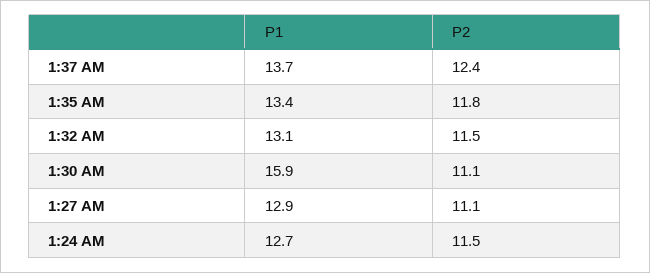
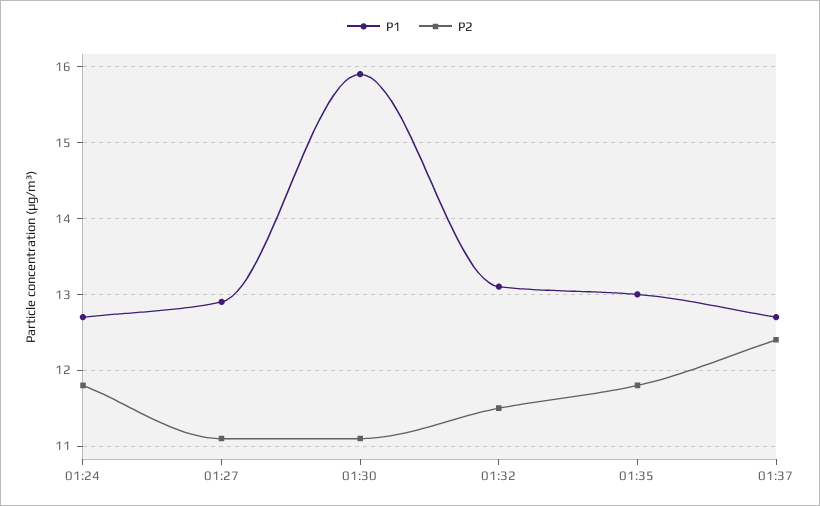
  {
    "P1": {
-     "1:37 AM": 13.7,
+     "1:37 AM": 12.7,
-     "1:35 AM": 13.4,
+     "1:35 AM": 13,
      "1:32 AM": 13.1,
      "1:30 AM": 15.9,
      "1:27 AM": 12.9,
      "1:24 AM": 12.7
    },
    "P2": {
      "1:37 AM": 12.4,
      "1:35 AM": 11.8,
      "1:32 AM": 11.5,
      "1:30 AM": 11.1,
      "1:27 AM": 11.1,
-     "1:24 AM": 11.5
+     "1:24 AM": 11.8
    }
  }

